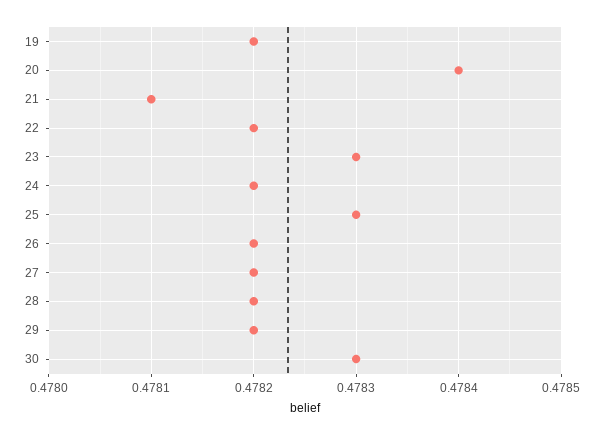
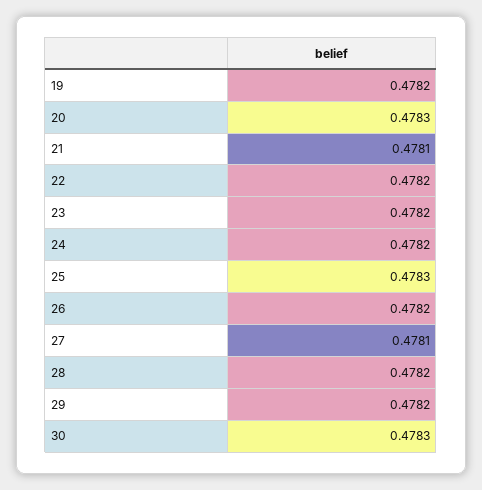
  {
    "19": 0.4782,
-   "20": 0.4784,
+   "20": 0.4783,
    "21": 0.4781,
    "22": 0.4782,
-   "23": 0.4783,
+   "23": 0.4782,
    "24": 0.4782,
    "25": 0.4783,
    "26": 0.4782,
-   "27": 0.4782,
+   "27": 0.4781,
    "28": 0.4782,
    "29": 0.4782,
    "30": 0.4783
  }

